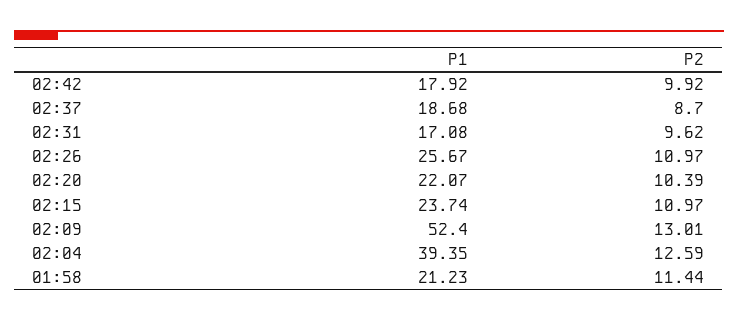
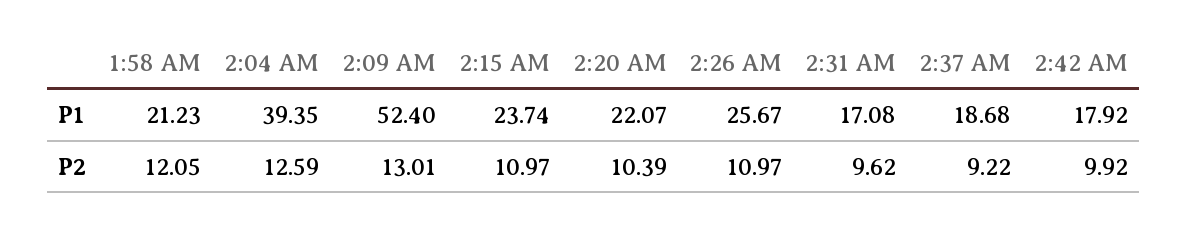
  {
    "P1": {
      "02:42": 17.92,
      "02:37": 18.68,
      "02:31": 17.08,
      "02:26": 25.67,
      "02:20": 22.07,
      "02:15": 23.74,
      "02:09": 52.4,
      "02:04": 39.35,
      "01:58": 21.23
    },
    "P2": {
      "02:42": 9.92,
-     "02:37": 8.7,
+     "02:37": 9.22,
      "02:31": 9.62,
      "02:26": 10.97,
      "02:20": 10.39,
      "02:15": 10.97,
      "02:09": 13.01,
      "02:04": 12.59,
-     "01:58": 11.44
+     "01:58": 12.05
    }
  }

